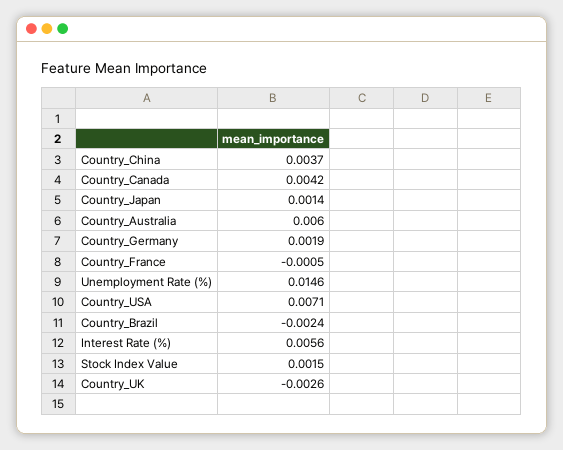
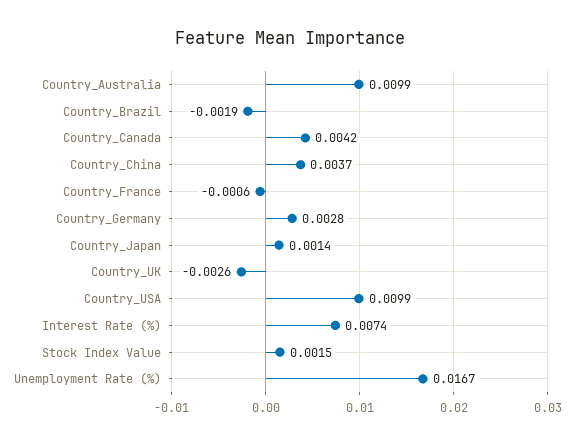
  {
    "Country_China": 0.0037,
    "Country_Canada": 0.0042,
    "Country_Japan": 0.0014,
-   "Country_Australia": 0.006,
+   "Country_Australia": 0.0099,
-   "Country_Germany": 0.0019,
+   "Country_Germany": 0.0028,
-   "Country_France": -0.0005,
+   "Country_France": -0.0006,
-   "Unemployment Rate (%)": 0.0146,
+   "Unemployment Rate (%)": 0.0167,
-   "Country_USA": 0.0071,
+   "Country_USA": 0.0099,
-   "Country_Brazil": -0.0024,
+   "Country_Brazil": -0.0019,
-   "Interest Rate (%)": 0.0056,
+   "Interest Rate (%)": 0.0074,
    "Stock Index Value": 0.0015,
    "Country_UK": -0.0026
  }

